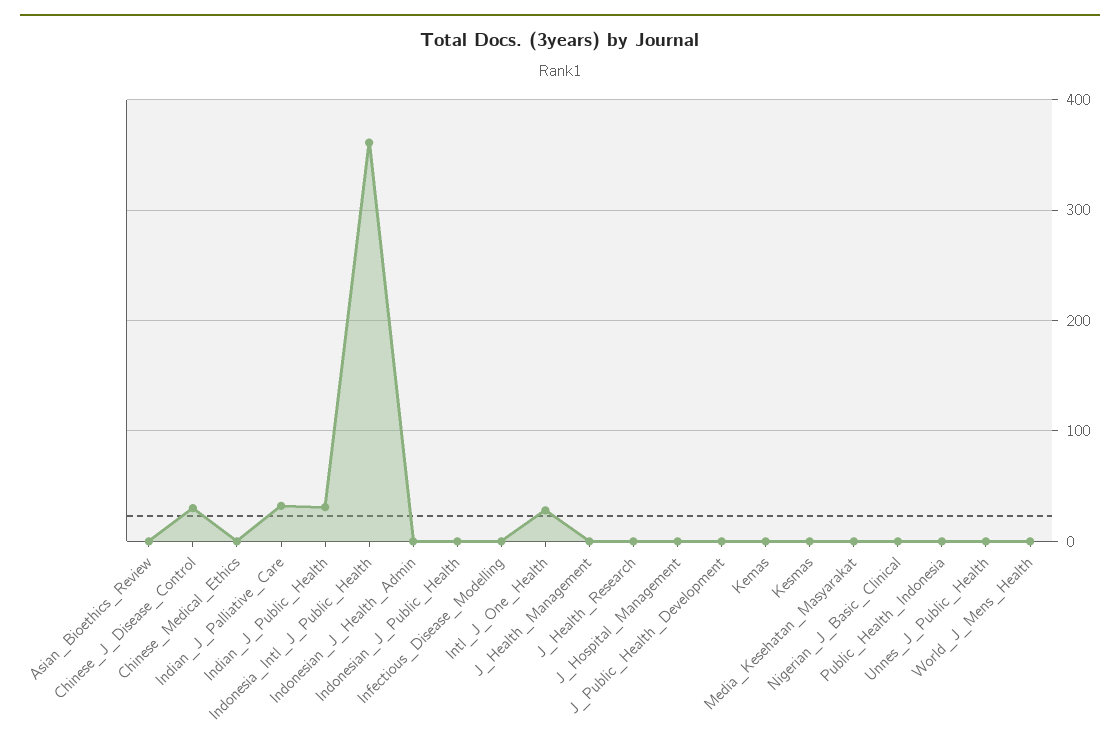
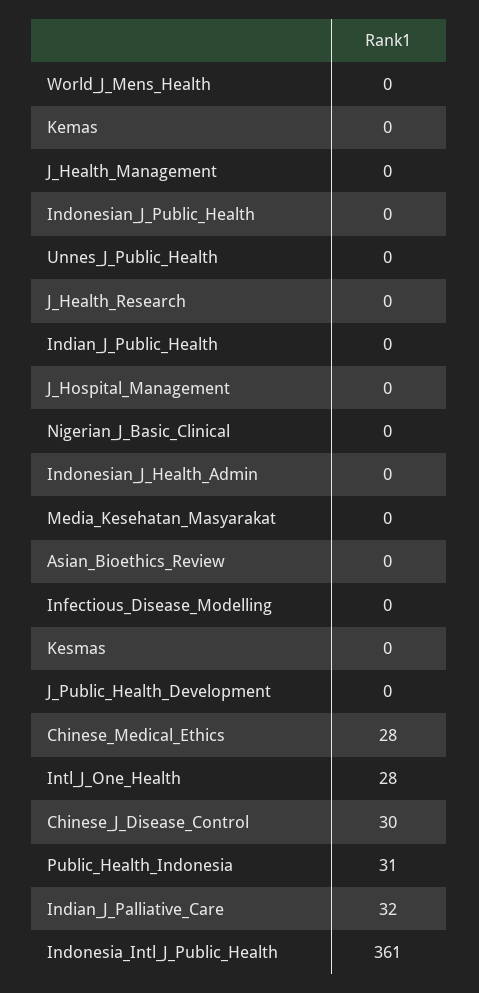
  {
    "Asian_Bioethics_Review": 0,
    "Chinese_J_Disease_Control": 30,
-   "Chinese_Medical_Ethics": 0,
+   "Chinese_Medical_Ethics": 28,
    "Indian_J_Palliative_Care": 32,
-   "Indian_J_Public_Health": 30,
+   "Indian_J_Public_Health": 0,
    "Indonesia_Intl_J_Public_Health": 361,
    "Indonesian_J_Health_Admin": 0,
    "Indonesian_J_Public_Health": 0,
    "Infectious_Disease_Modelling": 0,
    "Intl_J_One_Health": 28,
    "J_Health_Management": 0,
    "J_Health_Research": 0,
    "J_Hospital_Management": 0,
    "J_Public_Health_Development": 0,
    "Kemas": 0,
    "Kesmas": 0,
    "Media_Kesehatan_Masyarakat": 0,
    "Nigerian_J_Basic_Clinical": 0,
-   "Public_Health_Indonesia": 0,
+   "Public_Health_Indonesia": 31,
    "Unnes_J_Public_Health": 0,
    "World_J_Mens_Health": 0
  }

